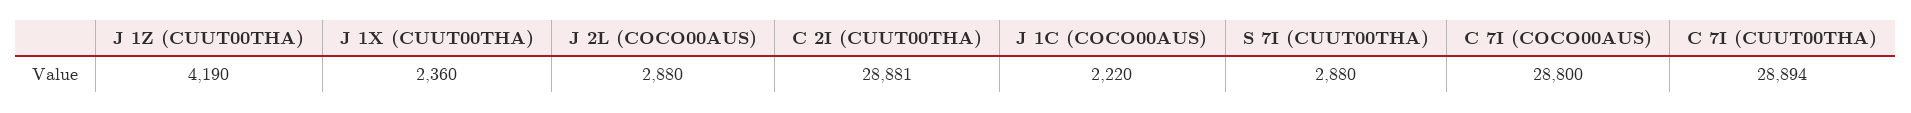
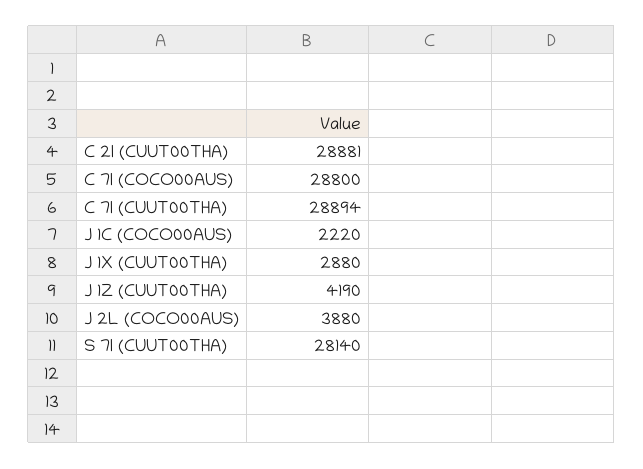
  {
    "J 1Z (CUUT00THA)": 4190,
-   "J 1X (CUUT00THA)": 2360,
+   "J 1X (CUUT00THA)": 2880,
-   "J 2L (COCO00AUS)": 2880,
+   "J 2L (COCO00AUS)": 3880,
    "C 2I (CUUT00THA)": 28881,
    "J 1C (COCO00AUS)": 2220,
-   "S 7I (CUUT00THA)": 2880,
+   "S 7I (CUUT00THA)": 28140,
    "C 7I (COCO00AUS)": 28800,
    "C 7I (CUUT00THA)": 28894
  }

